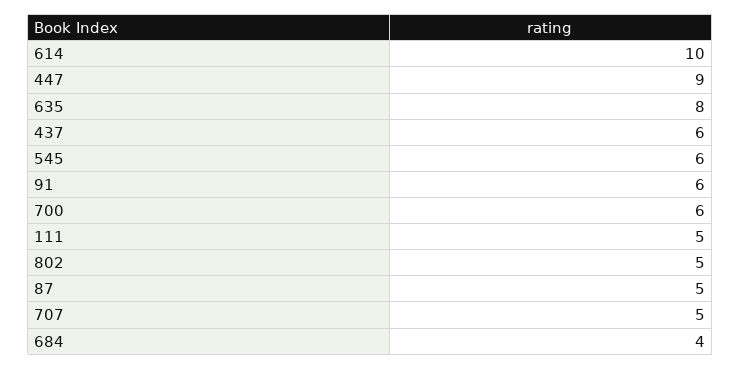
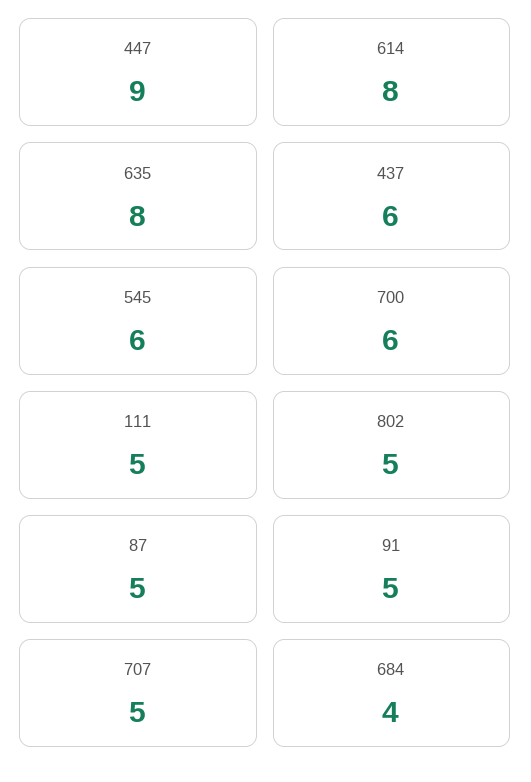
  {
-   "614": 10,
+   "614": 8,
    "447": 9,
    "635": 8,
    "437": 6,
    "545": 6,
-   "91": 6,
+   "91": 5,
    "700": 6,
    "111": 5,
    "802": 5,
    "87": 5,
    "707": 5,
    "684": 4
  }

